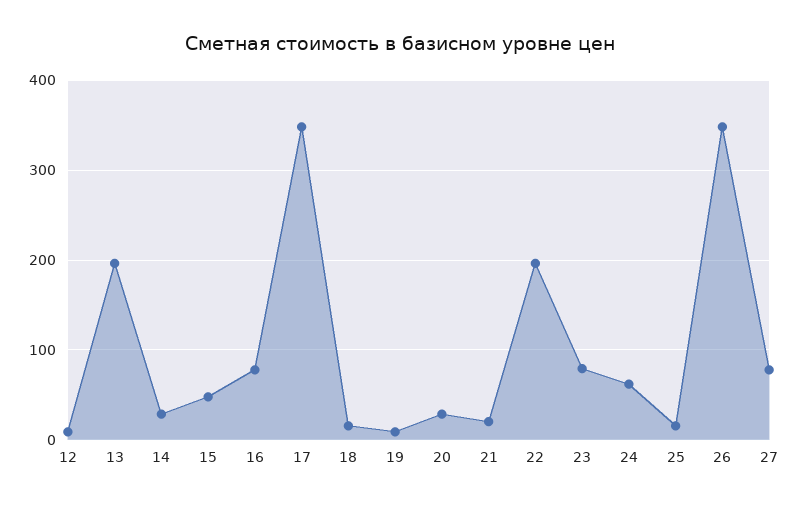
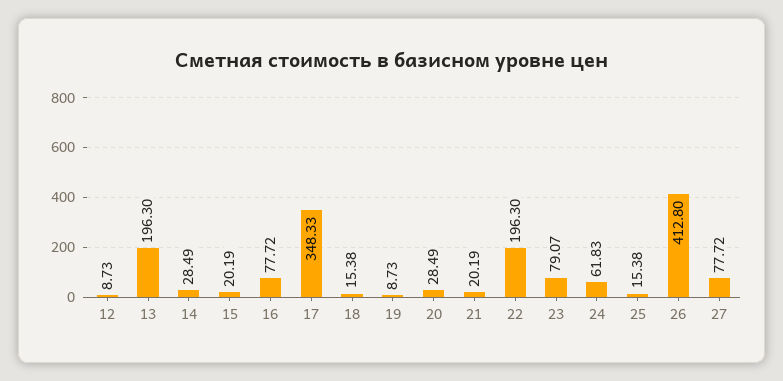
  {
    "12": 8.73,
    "13": 196.3,
    "14": 28.49,
-   "15": 50,
+   "15": 20.19,
    "16": 77.72,
    "17": 348.33,
    "18": 15.38,
    "19": 8.73,
    "20": 28.49,
    "21": 20.19,
    "22": 196.3,
    "23": 79.07,
    "24": 61.83,
    "25": 15.38,
-   "26": 350,
+   "26": 412.8,
    "27": 77.72
  }

